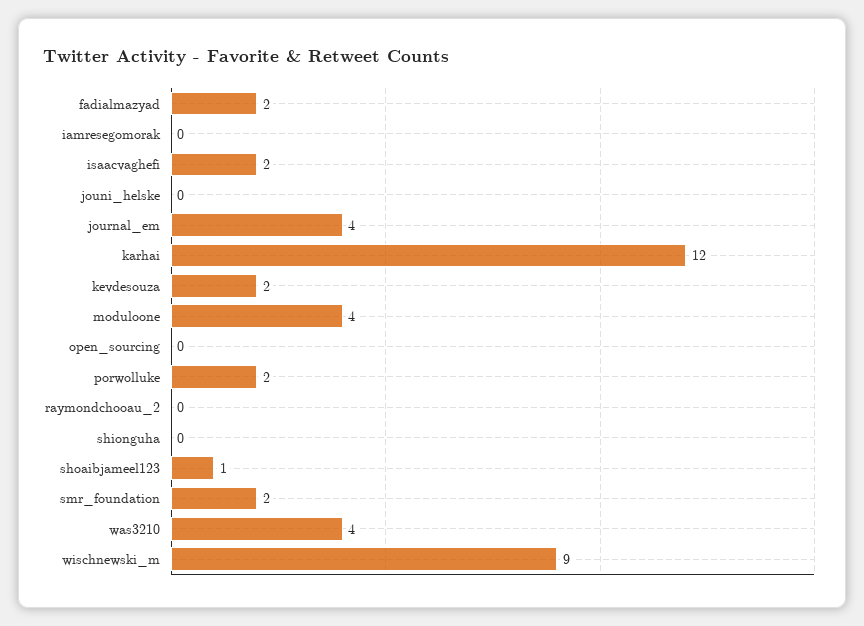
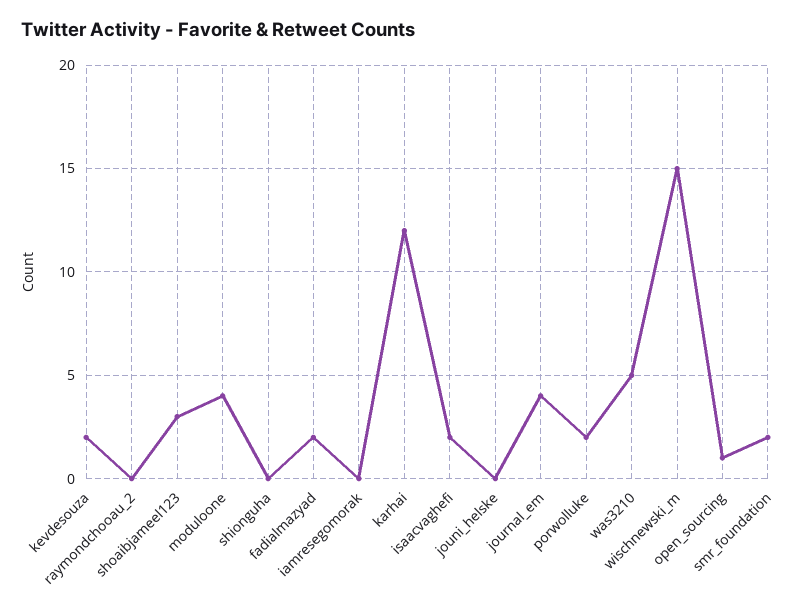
  {
    "fadialmazyad": 2,
    "iamresegomorak": 0,
    "isaacvaghefi": 2,
    "jouni_helske": 0,
    "journal_em": 4,
    "karhai": 12,
    "kevdesouza": 2,
    "moduloone": 4,
-   "open_sourcing": 0,
+   "open_sourcing": 1,
    "porwolluke": 2,
    "raymondchooau_2": 0,
    "shionguha": 0,
-   "shoaibjameel123": 1,
+   "shoaibjameel123": 3,
    "smr_foundation": 2,
-   "was3210": 4,
+   "was3210": 5,
-   "wischnewski_m": 9
+   "wischnewski_m": 15
  }

